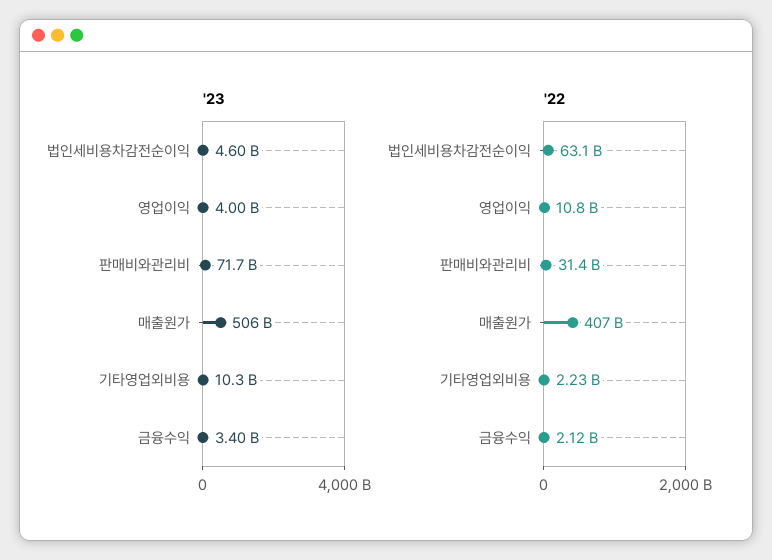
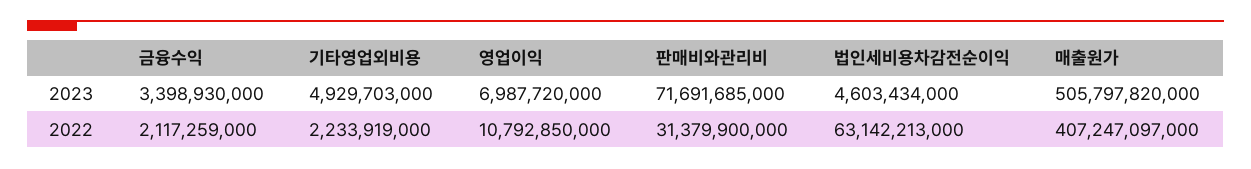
  {
    "'23": {
      "법인세비용차감전순이익": 4603434000,
-     "영업이익": 4000000000,
+     "영업이익": 6987720000,
      "판매비와관리비": 71691685000,
      "매출원가": 505797820000,
-     "기타영업외비용": 10300000000,
+     "기타영업외비용": 4929703000,
      "금융수익": 3398930000
    },
    "'22": {
      "법인세비용차감전순이익": 63142213000,
      "영업이익": 10792850000,
      "판매비와관리비": 31379900000,
      "매출원가": 407247097000,
      "기타영업외비용": 2233919000,
      "금융수익": 2117259000
    }
  }

